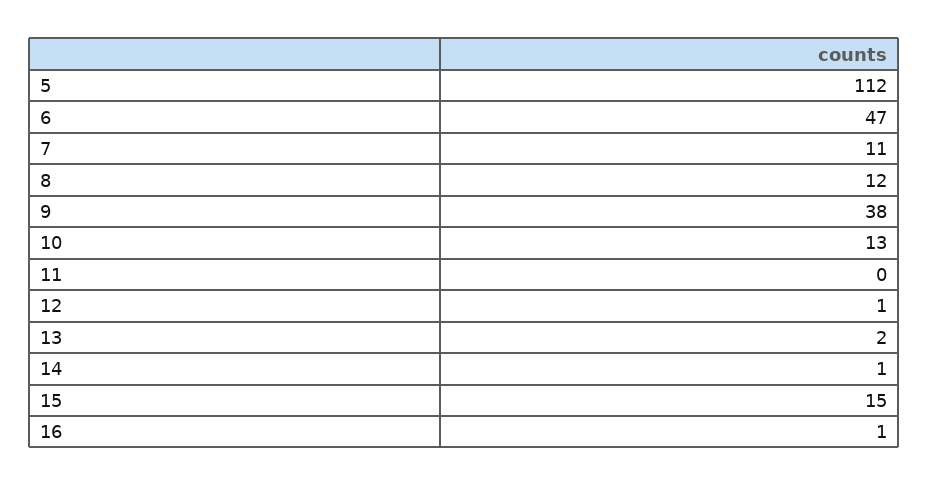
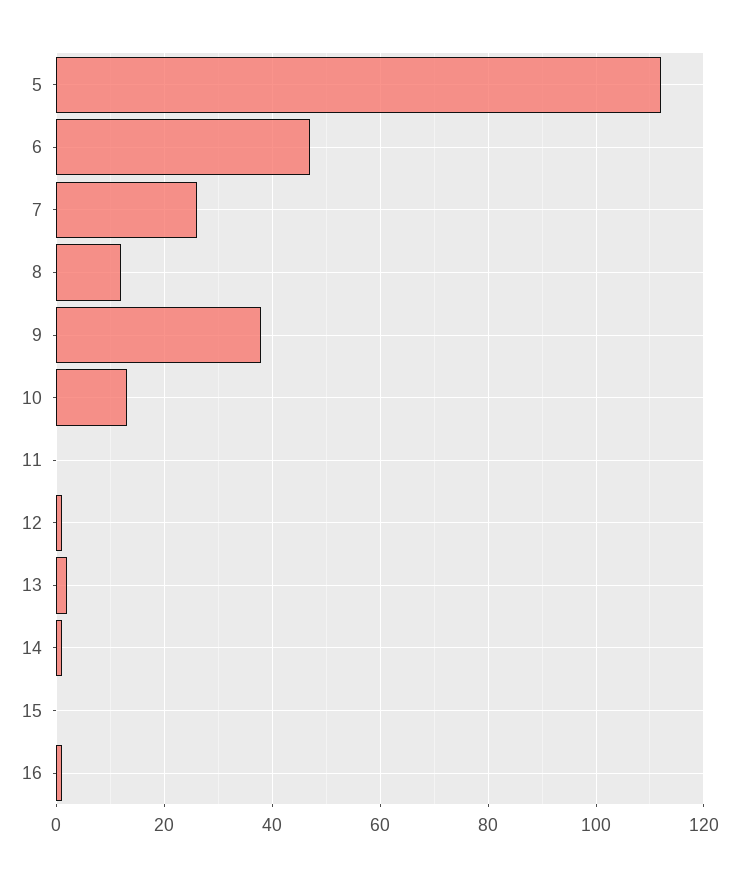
  {
    "5": 112,
    "6": 47,
-   "7": 11,
+   "7": 25,
    "8": 12,
    "9": 38,
    "10": 13,
    "11": 0,
    "12": 1,
    "13": 2,
    "14": 1,
-   "15": 15,
+   "15": 0,
    "16": 1
  }

